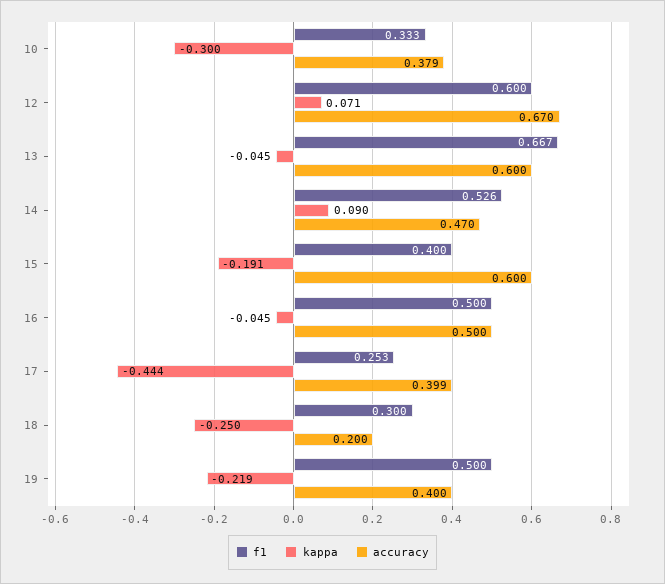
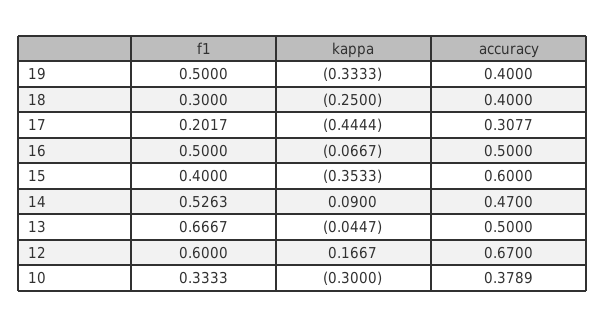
  {
    "f1": {
      "10": 0.3333,
      "12": 0.6,
      "13": 0.6667,
      "14": 0.5263,
      "15": 0.4,
      "16": 0.5,
-     "17": 0.253,
+     "17": 0.2017,
      "18": 0.3,
      "19": 0.5
    },
    "kappa": {
      "10": -0.3,
-     "12": 0.071,
+     "12": 0.1667,
      "13": -0.0447,
      "14": 0.09,
-     "15": -0.191,
+     "15": -0.3533,
-     "16": -0.045,
+     "16": -0.0667,
      "17": -0.4444,
      "18": -0.25,
-     "19": -0.219
+     "19": -0.3333
    },
    "accuracy": {
      "10": 0.3789,
      "12": 0.67,
-     "13": 0.6,
+     "13": 0.5,
      "14": 0.47,
      "15": 0.6,
      "16": 0.5,
-     "17": 0.399,
+     "17": 0.3077,
-     "18": 0.2,
+     "18": 0.4,
      "19": 0.4
    }
  }

